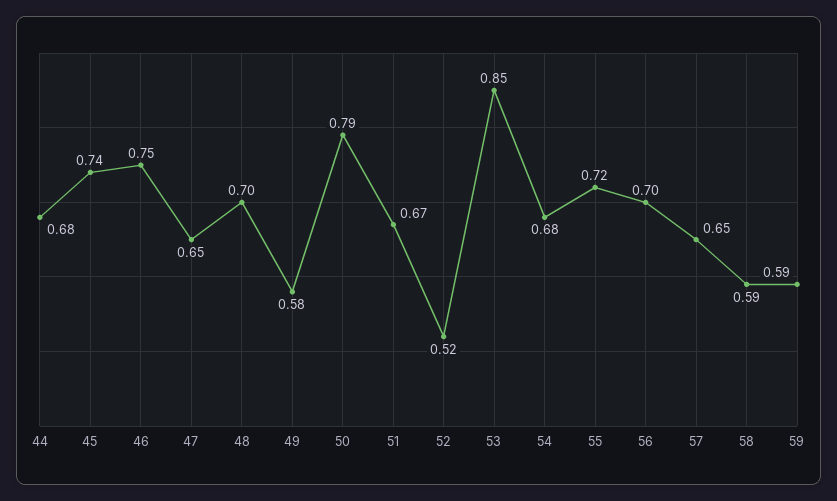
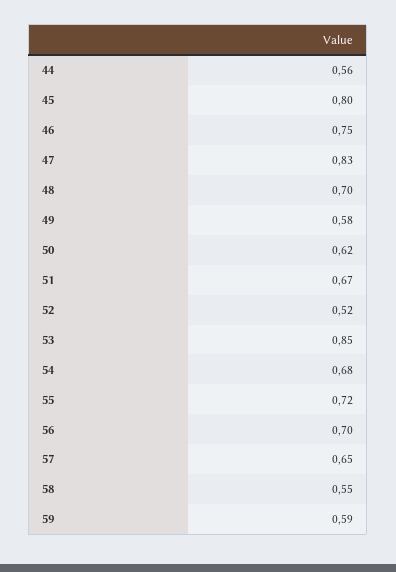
  {
-   "44": 0.68,
+   "44": 0.56,
-   "45": 0.74,
+   "45": 0.8,
    "46": 0.75,
-   "47": 0.65,
+   "47": 0.83,
    "48": 0.7,
    "49": 0.58,
-   "50": 0.79,
+   "50": 0.62,
    "51": 0.67,
    "52": 0.52,
    "53": 0.85,
    "54": 0.68,
    "55": 0.72,
    "56": 0.7,
    "57": 0.65,
-   "58": 0.59,
+   "58": 0.55,
    "59": 0.59
  }

